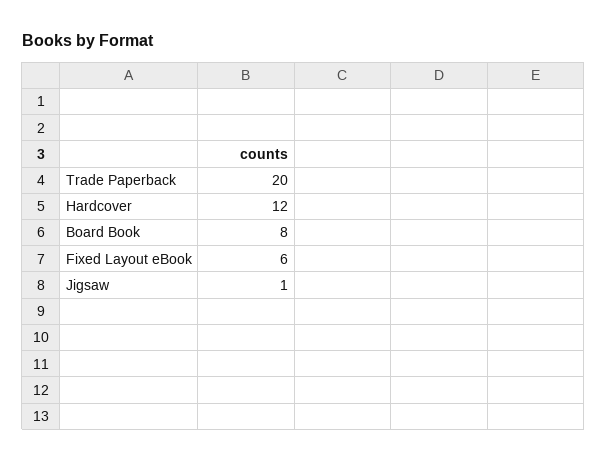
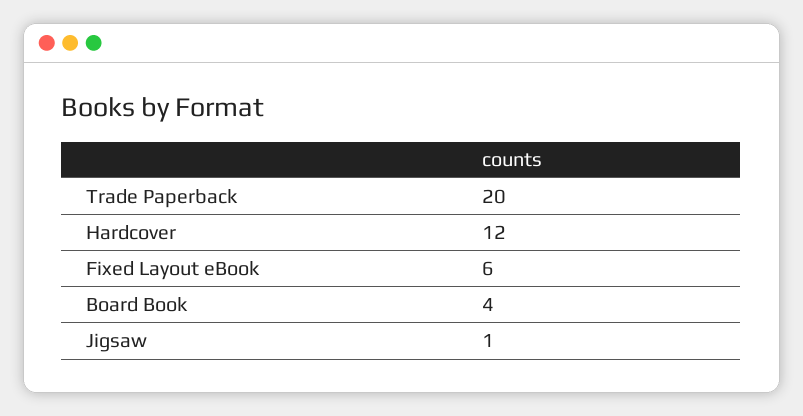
  {
    "Trade Paperback": 20,
    "Hardcover": 12,
-   "Board Book": 8,
+   "Board Book": 4,
    "Fixed Layout eBook": 6,
    "Jigsaw": 1
  }

